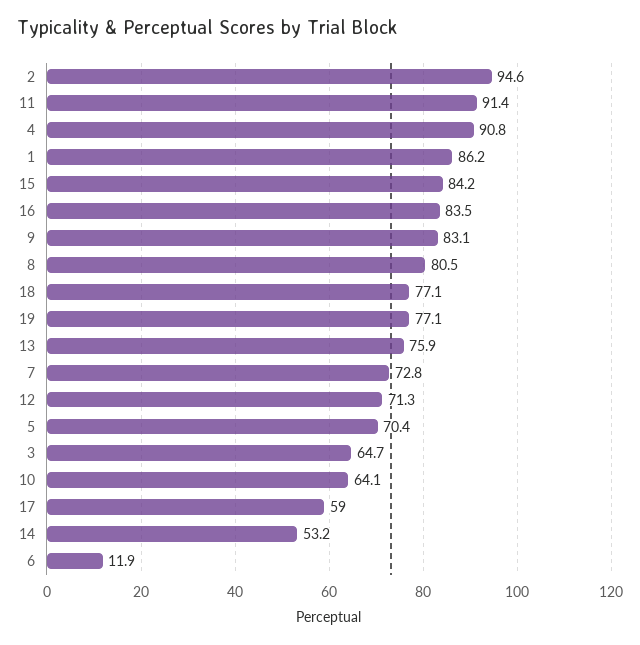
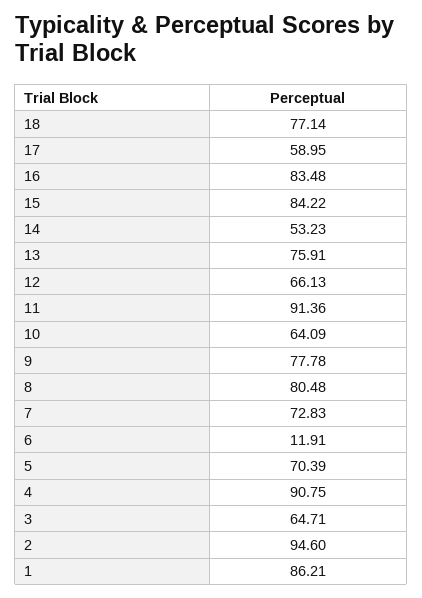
  {
    "2": 94.6,
    "11": 91.36,
    "4": 90.75,
    "1": 86.21,
    "15": 84.22,
    "16": 83.48,
-   "9": 83.1,
+   "9": 77.78,
    "8": 80.48,
    "18": 77.14,
-   "19": 77.1,
    "13": 75.91,
    "7": 72.83,
-   "12": 71.3,
+   "12": 66.13,
    "5": 70.39,
    "3": 64.71,
    "10": 64.09,
    "17": 58.95,
    "14": 53.23,
    "6": 11.91
  }

